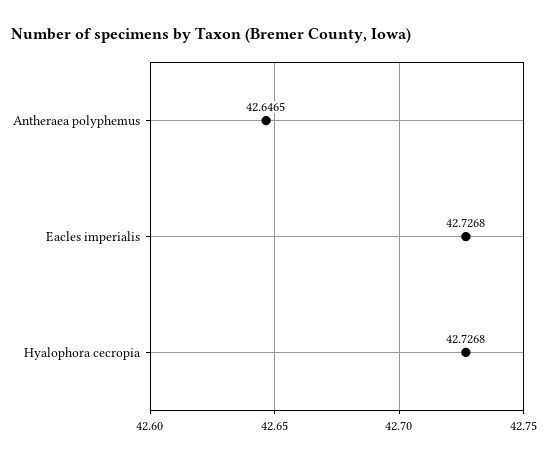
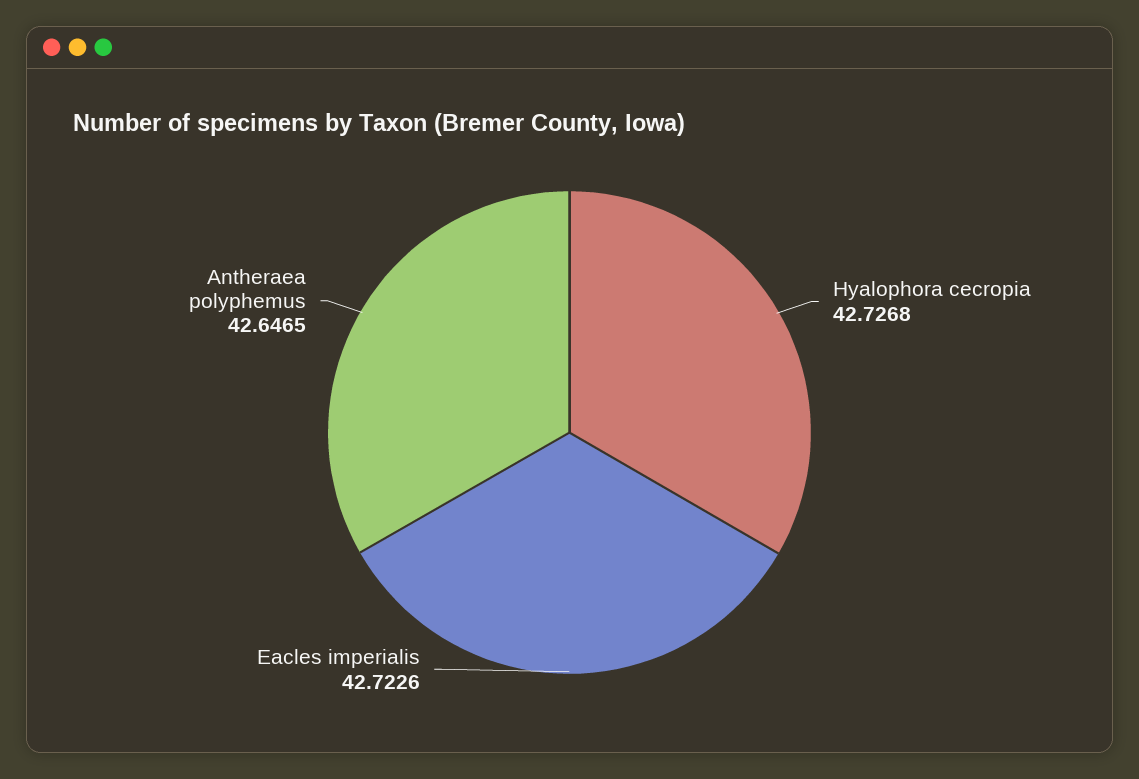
  {
    "Antheraea polyphemus": 42.6465,
-   "Eacles imperialis": 42.7268,
+   "Eacles imperialis": 42.7226,
    "Hyalophora cecropia": 42.7268
  }

